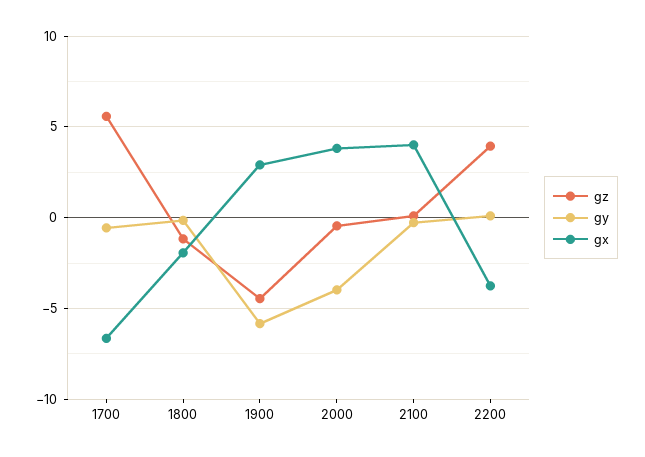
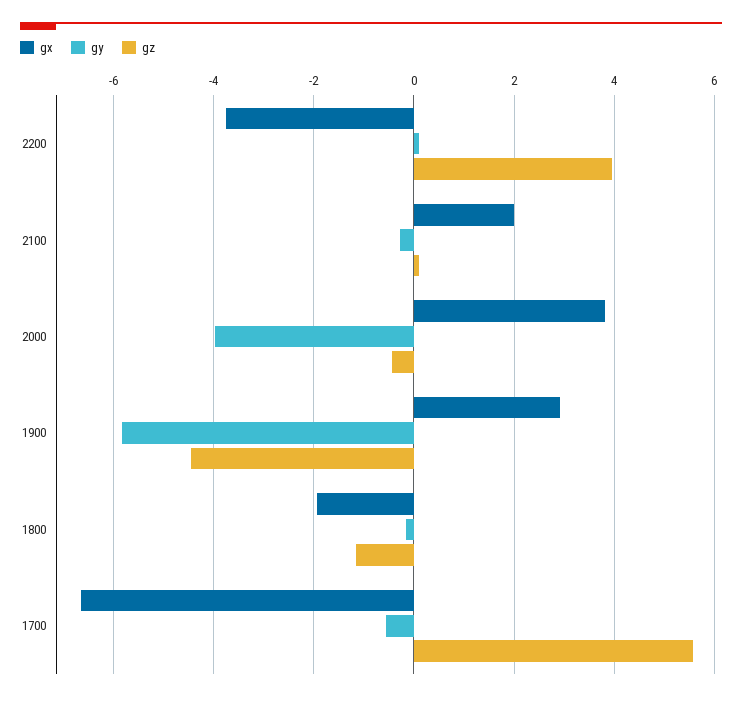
  {
    "gz": {
      "1700": 5.6,
      "1800": -1.2,
      "1900": -4.4,
      "2000": -0.4,
      "2100": 0,
      "2200": 4
    },
    "gy": {
      "1700": -0.6,
      "1800": -0.2,
      "1900": -5.8,
      "2000": -4,
      "2100": -0.2,
      "2200": 0
    },
    "gx": {
      "1700": -6.6,
      "1800": -2,
      "1900": 3,
      "2000": 3.8,
-     "2100": 4,
+     "2100": 2,
      "2200": -3.8
    }
  }

